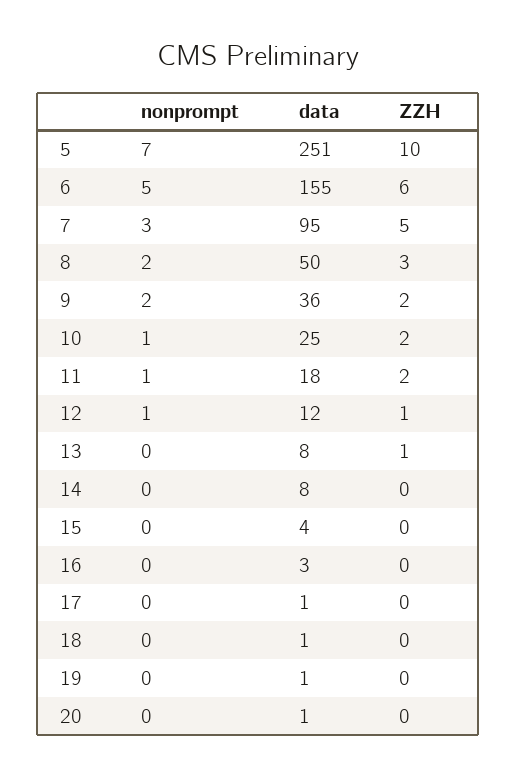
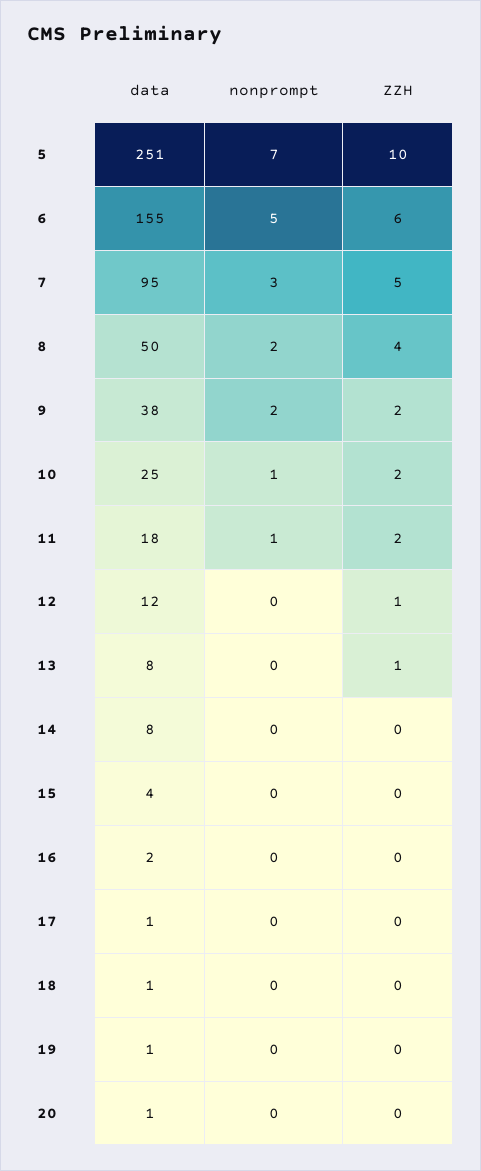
  {
    "nonprompt": {
      "5": 7,
      "6": 5,
      "7": 3,
      "8": 2,
      "9": 2,
      "10": 1,
      "11": 1,
-     "12": 1,
+     "12": 0,
      "13": 0,
      "14": 0,
      "15": 0,
      "16": 0,
      "17": 0,
      "18": 0,
      "19": 0,
      "20": 0
    },
    "data": {
      "5": 251,
      "6": 155,
      "7": 95,
      "8": 50,
-     "9": 36,
+     "9": 38,
      "10": 25,
      "11": 18,
      "12": 12,
      "13": 8,
      "14": 8,
      "15": 4,
-     "16": 3,
+     "16": 2,
      "17": 1,
      "18": 1,
      "19": 1,
      "20": 1
    },
    "ZZH": {
      "5": 10,
      "6": 6,
      "7": 5,
-     "8": 3,
+     "8": 4,
      "9": 2,
      "10": 2,
      "11": 2,
      "12": 1,
      "13": 1,
      "14": 0,
      "15": 0,
      "16": 0,
      "17": 0,
      "18": 0,
      "19": 0,
      "20": 0
    }
  }

